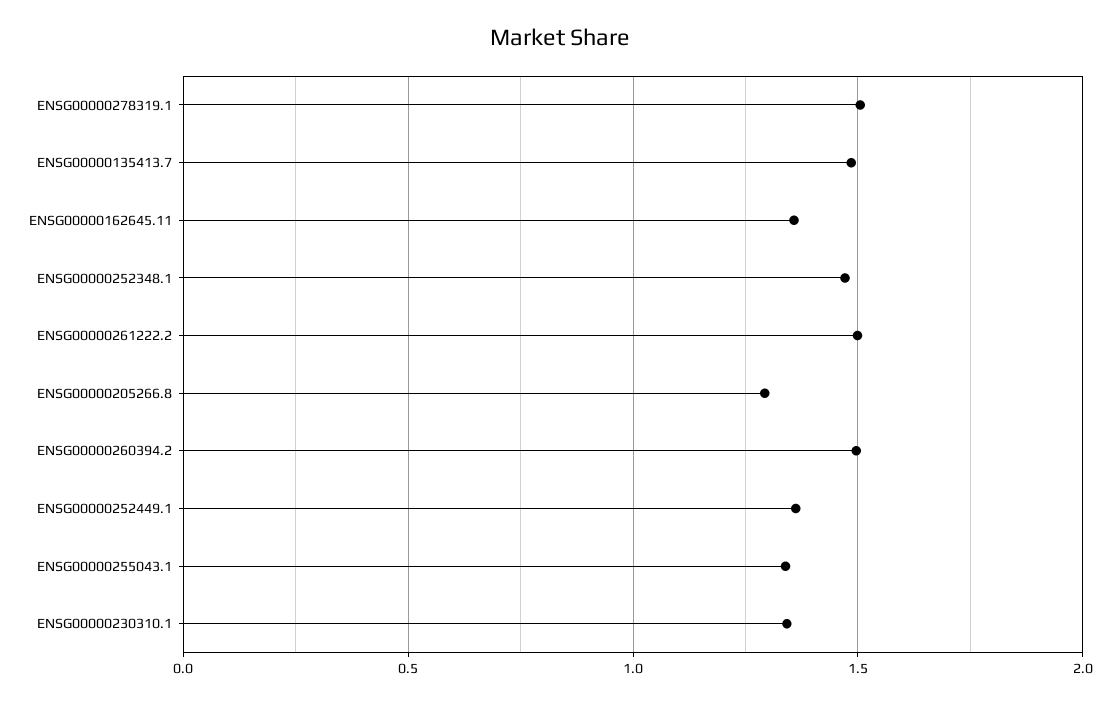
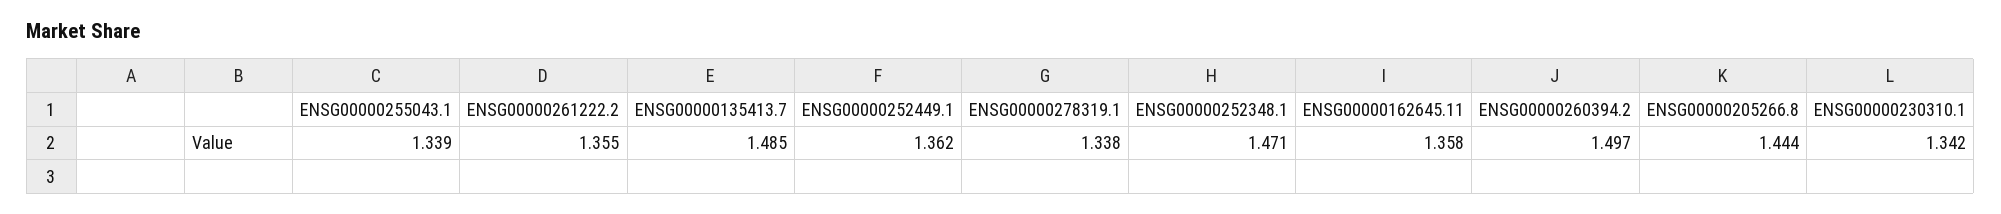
  {
-   "ENSG00000278319.1": 1.5,
+   "ENSG00000278319.1": 1.338,
    "ENSG00000135413.7": 1.485,
    "ENSG00000162645.11": 1.358,
    "ENSG00000252348.1": 1.471,
-   "ENSG00000261222.2": 1.5,
+   "ENSG00000261222.2": 1.355,
-   "ENSG00000205266.8": 1.3,
+   "ENSG00000205266.8": 1.444,
    "ENSG00000260394.2": 1.497,
    "ENSG00000252449.1": 1.362,
    "ENSG00000255043.1": 1.339,
    "ENSG00000230310.1": 1.342
  }

